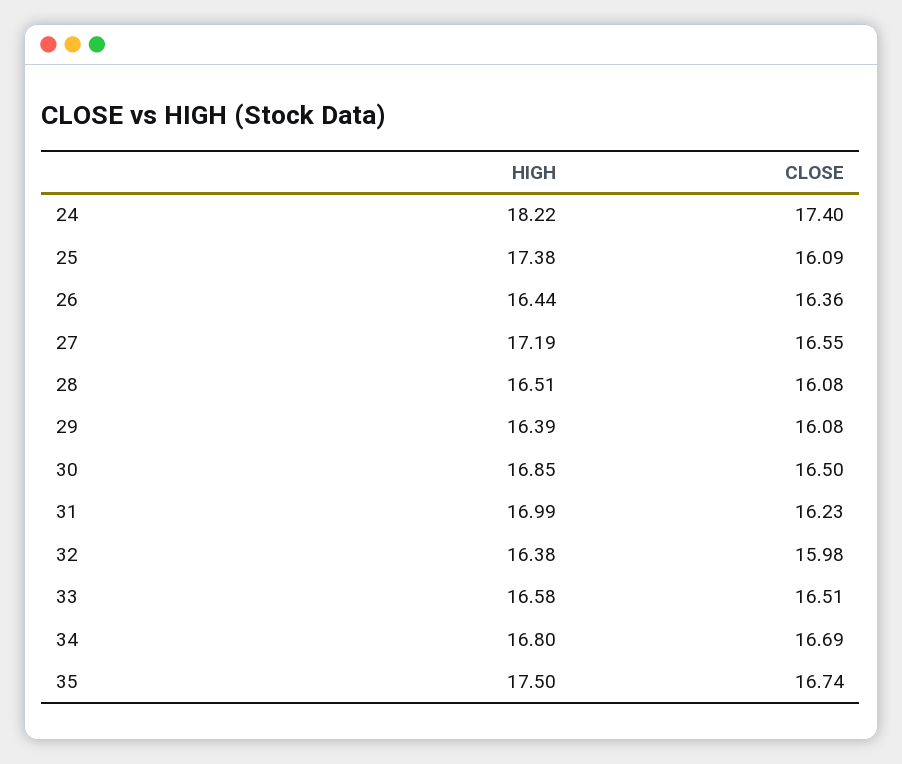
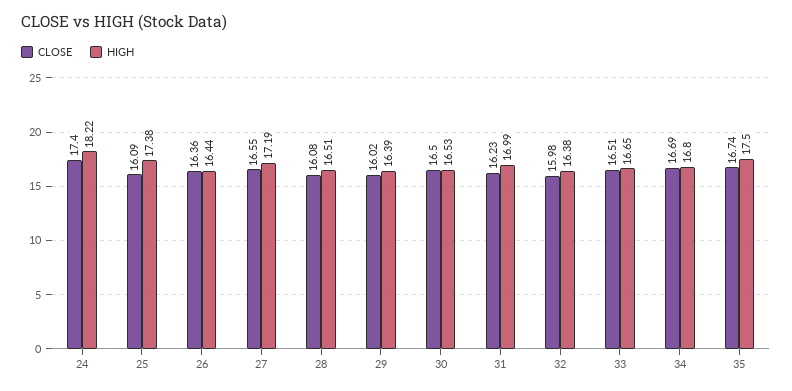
  {
    "HIGH": {
      "24": 18.22,
      "25": 17.38,
      "26": 16.44,
      "27": 17.19,
      "28": 16.51,
      "29": 16.39,
-     "30": 16.85,
+     "30": 16.53,
      "31": 16.99,
      "32": 16.38,
-     "33": 16.58,
+     "33": 16.65,
      "34": 16.8,
      "35": 17.5
    },
    "CLOSE": {
      "24": 17.4,
      "25": 16.09,
      "26": 16.36,
      "27": 16.55,
      "28": 16.08,
-     "29": 16.08,
+     "29": 16.02,
      "30": 16.5,
      "31": 16.23,
      "32": 15.98,
      "33": 16.51,
      "34": 16.69,
      "35": 16.74
    }
  }

